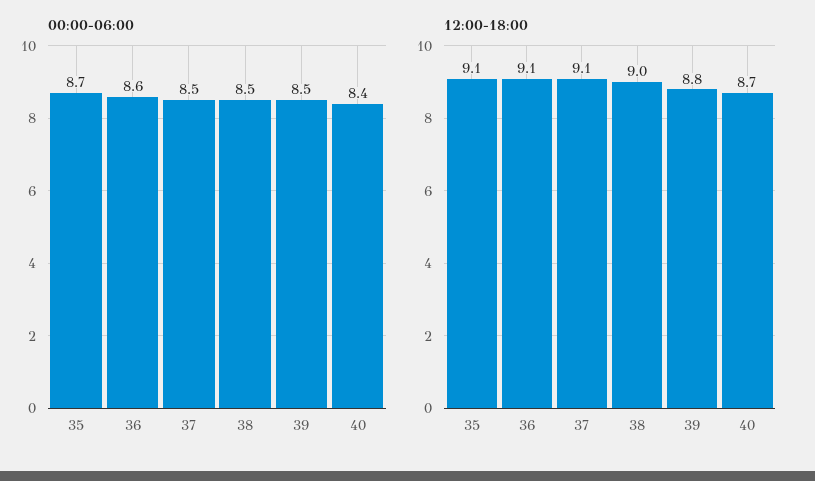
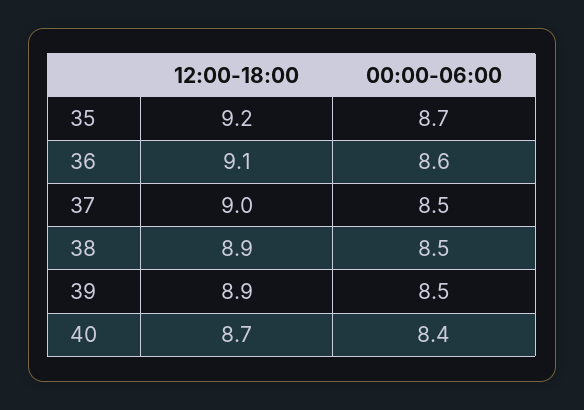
  {
    "00:00-06:00": {
      "35": 8.7,
      "36": 8.6,
      "37": 8.5,
      "38": 8.5,
      "39": 8.5,
      "40": 8.4
    },
    "12:00-18:00": {
-     "35": 9.1,
+     "35": 9.2,
      "36": 9.1,
-     "37": 9.1,
+     "37": 9,
-     "38": 9,
+     "38": 8.9,
-     "39": 8.8,
+     "39": 8.9,
      "40": 8.7
    }
  }

